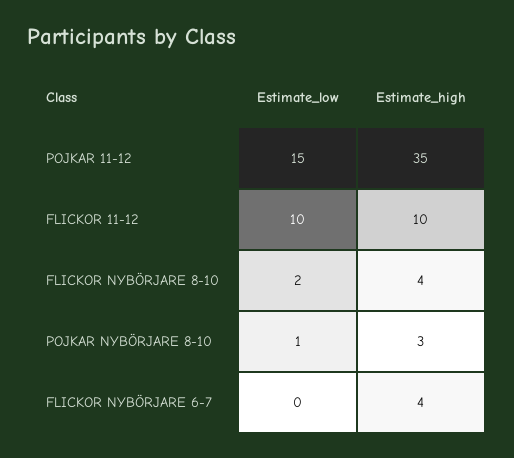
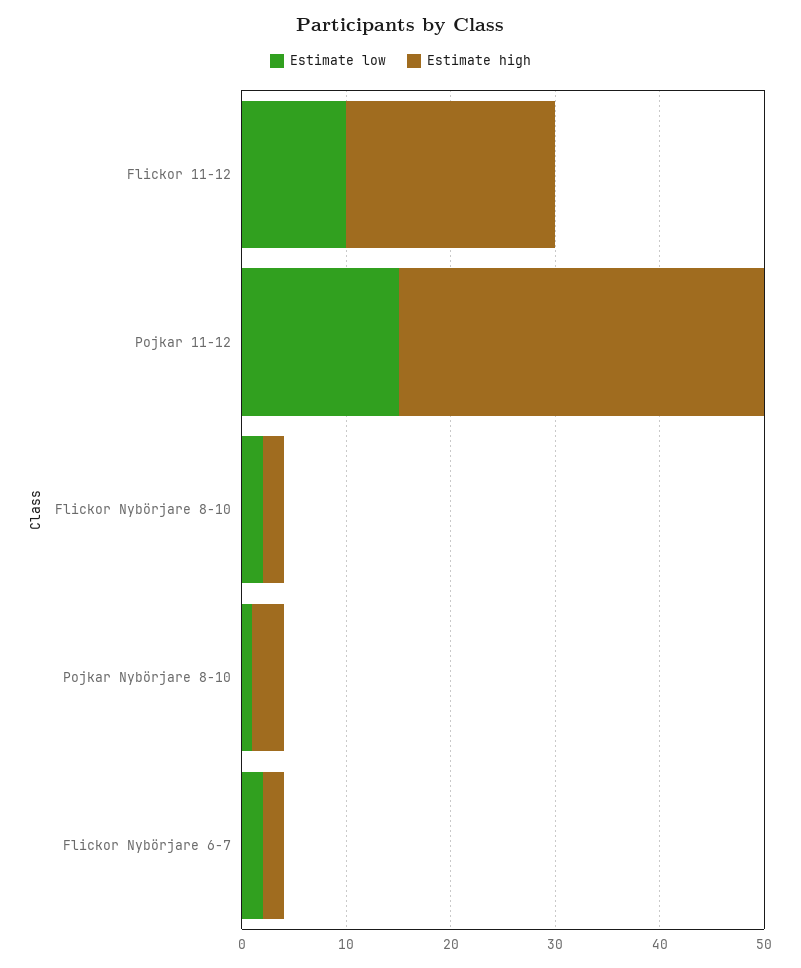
  {
    "Estimate_low": {
      "POJKAR 11-12": 15,
      "FLICKOR 11-12": 10,
      "FLICKOR NYBÖRJARE 8-10": 2,
      "POJKAR NYBÖRJARE 8-10": 1,
-     "FLICKOR NYBÖRJARE 6-7": 0
+     "FLICKOR NYBÖRJARE 6-7": 2
    },
    "Estimate_high": {
      "POJKAR 11-12": 35,
-     "FLICKOR 11-12": 10,
+     "FLICKOR 11-12": 20,
-     "FLICKOR NYBÖRJARE 8-10": 4,
+     "FLICKOR NYBÖRJARE 8-10": 2,
      "POJKAR NYBÖRJARE 8-10": 3,
-     "FLICKOR NYBÖRJARE 6-7": 4
+     "FLICKOR NYBÖRJARE 6-7": 2
    }
  }

